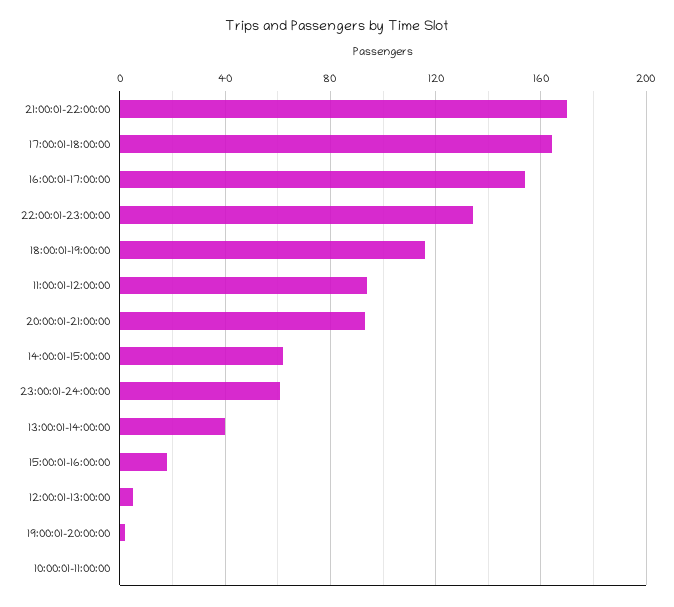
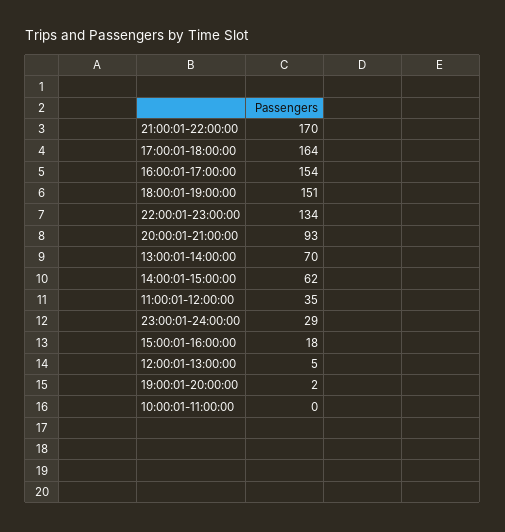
  {
    "21:00:01-22:00:00": 170,
    "17:00:01-18:00:00": 164,
    "16:00:01-17:00:00": 154,
    "22:00:01-23:00:00": 134,
-   "18:00:01-19:00:00": 115,
+   "18:00:01-19:00:00": 151,
-   "11:00:01-12:00:00": 95,
+   "11:00:01-12:00:00": 35,
    "20:00:01-21:00:00": 93,
    "14:00:01-15:00:00": 62,
-   "23:00:01-24:00:00": 60,
+   "23:00:01-24:00:00": 29,
-   "13:00:01-14:00:00": 40,
+   "13:00:01-14:00:00": 70,
    "15:00:01-16:00:00": 18,
    "12:00:01-13:00:00": 5,
    "19:00:01-20:00:00": 2,
    "10:00:01-11:00:00": 0
  }

